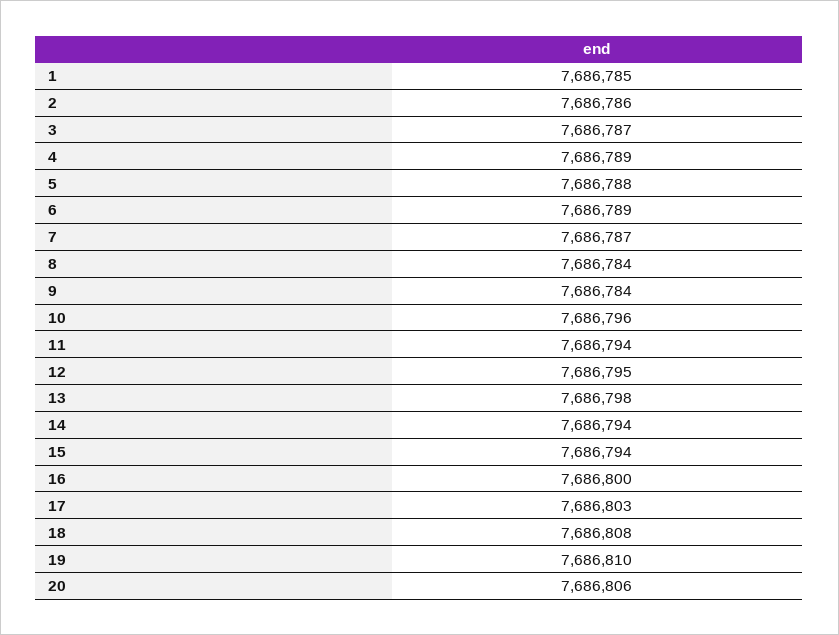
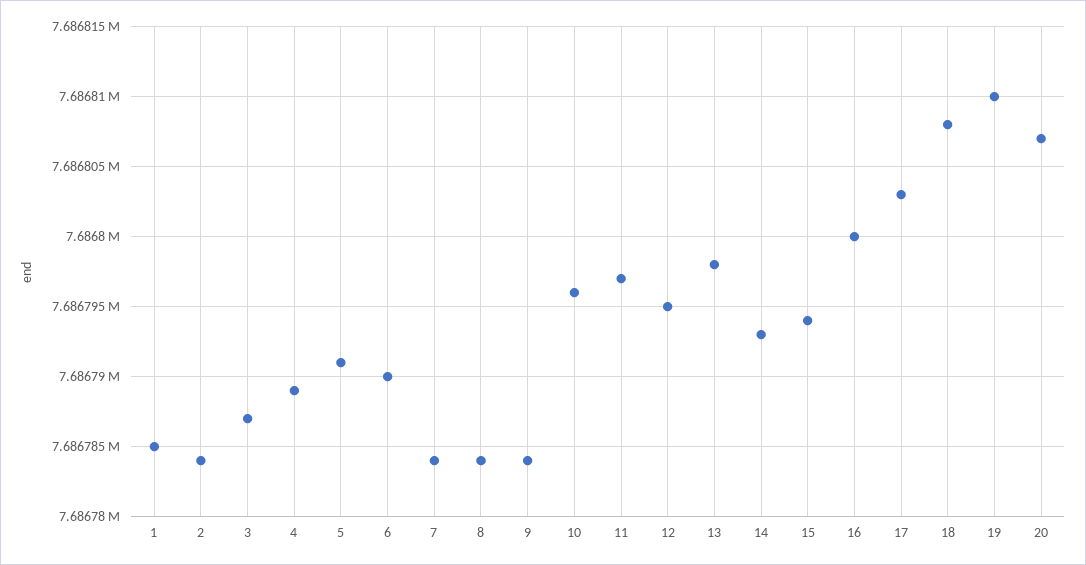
  {
    "1": 7686785,
-   "2": 7686786,
+   "2": 7686784,
    "3": 7686787,
    "4": 7686789,
-   "5": 7686788,
+   "5": 7686791,
-   "6": 7686789,
+   "6": 7686790,
-   "7": 7686787,
+   "7": 7686784,
    "8": 7686784,
    "9": 7686784,
    "10": 7686796,
-   "11": 7686794,
+   "11": 7686797,
    "12": 7686795,
    "13": 7686798,
-   "14": 7686794,
+   "14": 7686793,
    "15": 7686794,
    "16": 7686800,
    "17": 7686803,
    "18": 7686808,
    "19": 7686810,
-   "20": 7686806
+   "20": 7686807
  }

